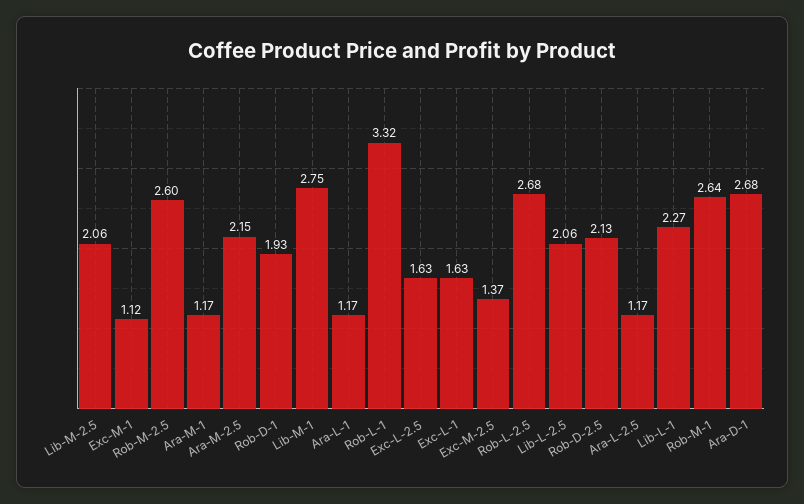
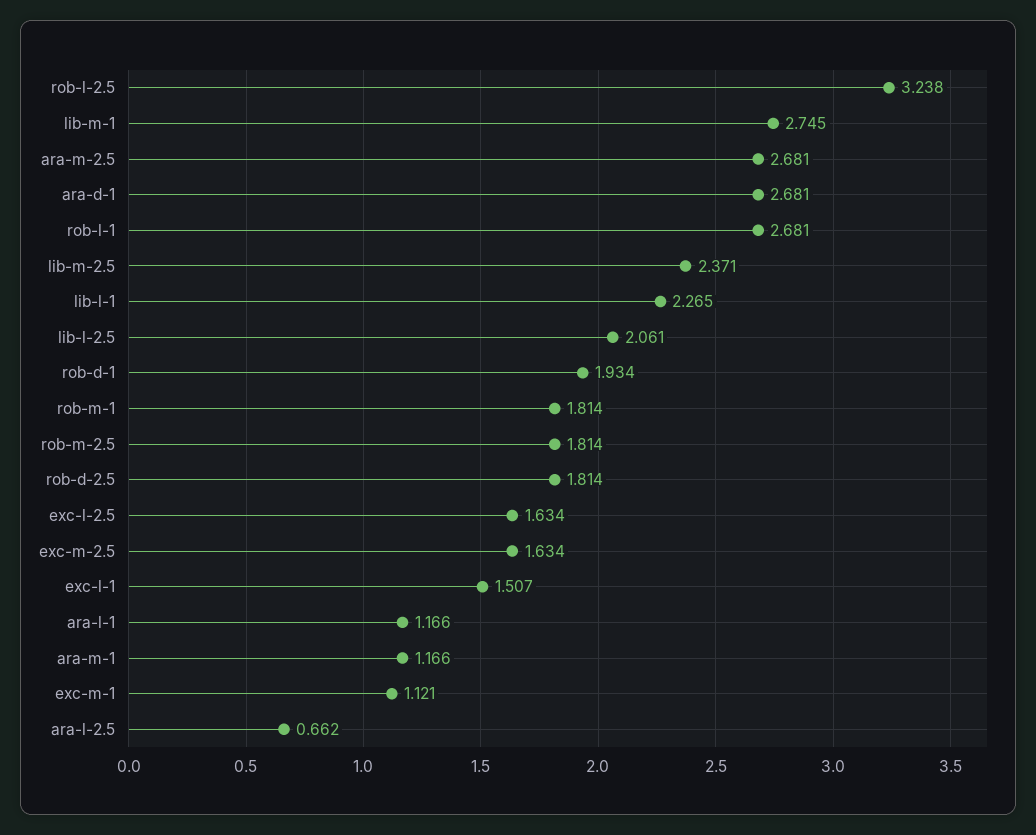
  {
-   "Lib-M-2.5": 2.06,
+   "Lib-M-2.5": 2.371,
    "Exc-M-1": 1.121,
-   "Rob-M-2.5": 2.6,
+   "Rob-M-2.5": 1.814,
    "Ara-M-1": 1.166,
-   "Ara-M-2.5": 2.15,
+   "Ara-M-2.5": 2.681,
    "Rob-D-1": 1.934,
    "Lib-M-1": 2.745,
    "Ara-L-1": 1.166,
-   "Rob-L-1": 3.32,
+   "Rob-L-1": 2.681,
    "Exc-L-2.5": 1.634,
-   "Exc-L-1": 1.63,
+   "Exc-L-1": 1.507,
-   "Exc-M-2.5": 1.37,
+   "Exc-M-2.5": 1.634,
-   "Rob-L-2.5": 2.68,
+   "Rob-L-2.5": 3.238,
    "Lib-L-2.5": 2.061,
-   "Rob-D-2.5": 2.13,
+   "Rob-D-2.5": 1.814,
-   "Ara-L-2.5": 1.17,
+   "Ara-L-2.5": 0.662,
    "Lib-L-1": 2.265,
-   "Rob-M-1": 2.64,
+   "Rob-M-1": 1.814,
    "Ara-D-1": 2.681
  }

